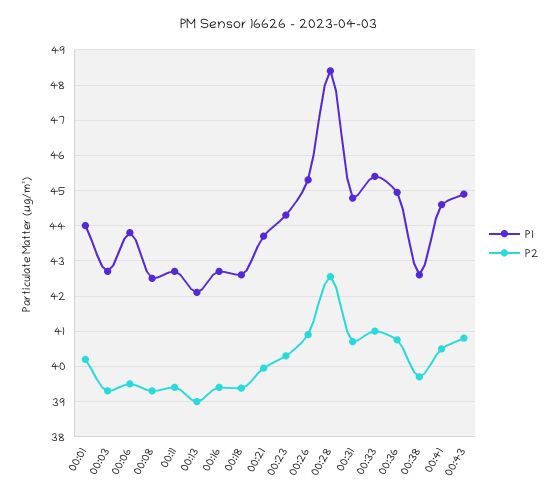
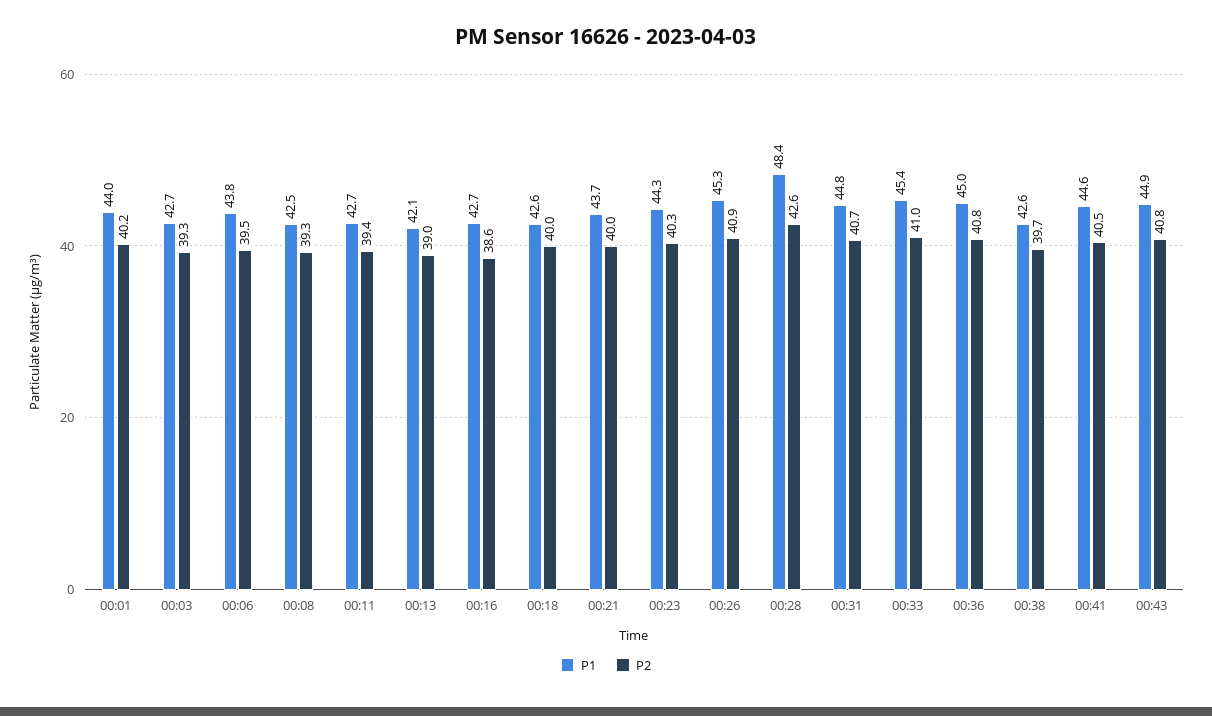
  {
    "P1": {
      "00:01": 44,
      "00:03": 42.7,
      "00:06": 43.8,
      "00:08": 42.5,
      "00:11": 42.7,
      "00:13": 42.1,
      "00:16": 42.7,
      "00:18": 42.6,
      "00:21": 43.7,
      "00:23": 44.3,
      "00:26": 45.3,
      "00:28": 48.4,
      "00:31": 44.8,
      "00:33": 45.4,
      "00:36": 45,
      "00:38": 42.6,
      "00:41": 44.6,
      "00:43": 44.9
    },
    "P2": {
      "00:01": 40.2,
      "00:03": 39.3,
      "00:06": 39.5,
      "00:08": 39.3,
      "00:11": 39.4,
      "00:13": 39,
-     "00:16": 39.4,
+     "00:16": 38.6,
-     "00:18": 39.4,
+     "00:18": 40,
      "00:21": 40,
      "00:23": 40.3,
      "00:26": 40.9,
      "00:28": 42.6,
      "00:31": 40.7,
      "00:33": 41,
      "00:36": 40.8,
      "00:38": 39.7,
      "00:41": 40.5,
      "00:43": 40.8
    }
  }

